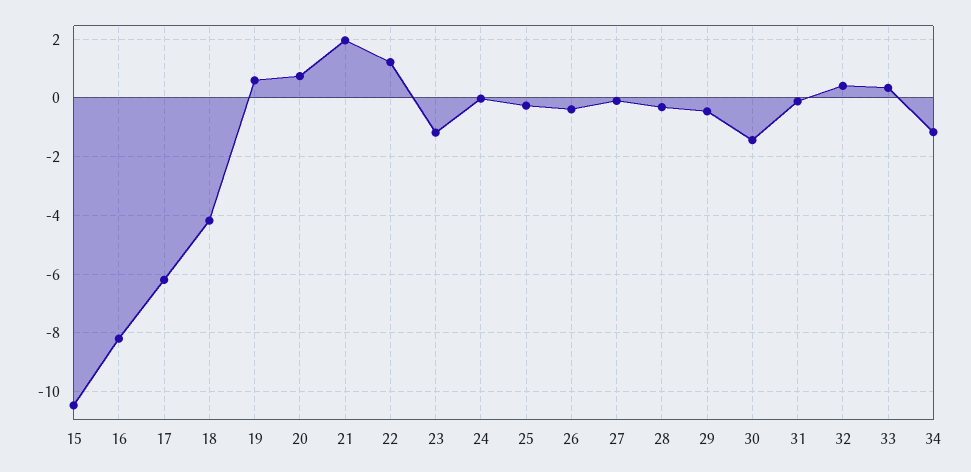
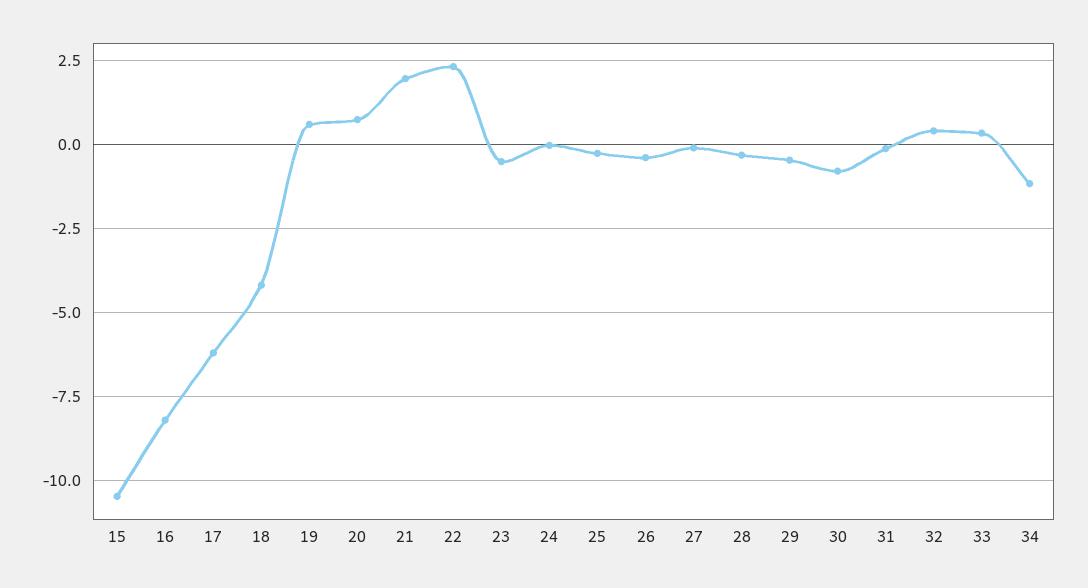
  {
    "15": -10.5,
    "16": -8.25,
    "17": -6.25,
    "18": -4.25,
    "19": 0.5,
    "20": 0.75,
    "21": 2,
-   "22": 1.25,
+   "22": 2.25,
-   "23": -1.25,
+   "23": -0.5,
    "24": 0,
    "25": -0.25,
    "26": -0.5,
    "27": 0,
    "28": -0.25,
    "29": -0.5,
-   "30": -1.5,
+   "30": -0.75,
    "31": 0,
    "32": 0.5,
    "33": 0.25,
    "34": -1.25
  }

